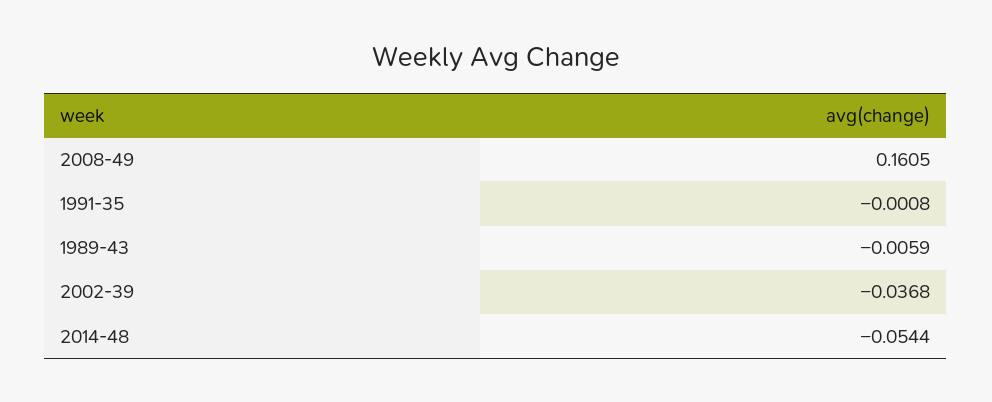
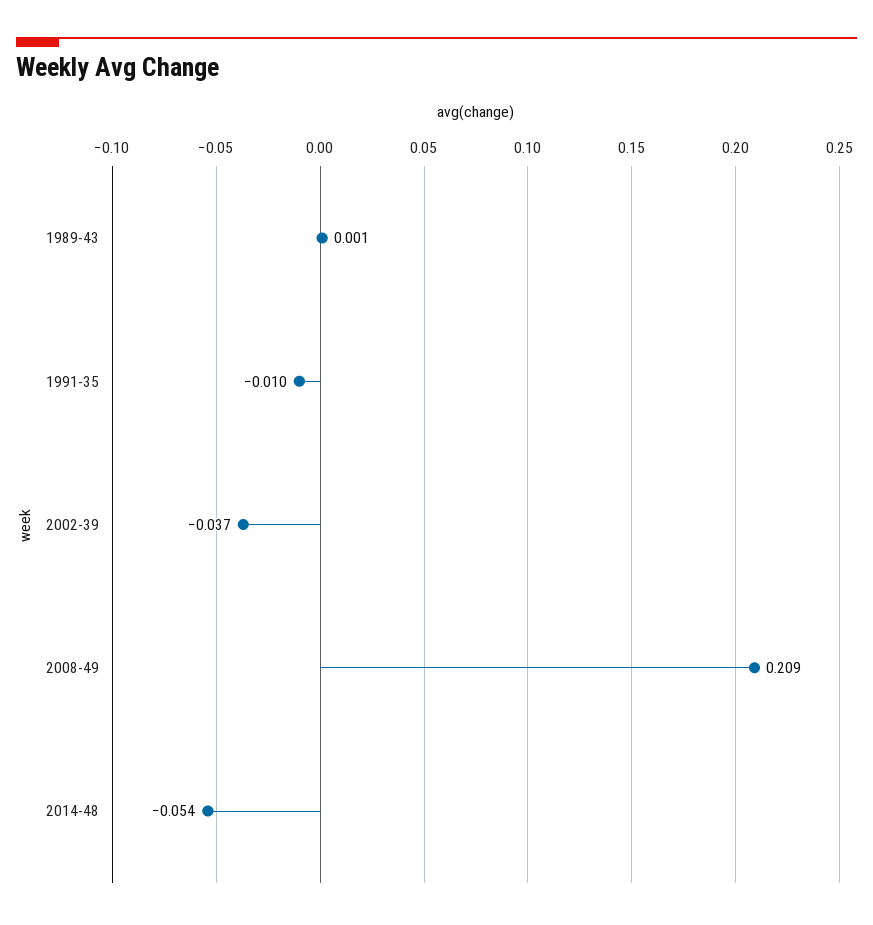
  {
-   "2008-49": 0.1605,
+   "2008-49": 0.209,
-   "1991-35": -0.0008,
+   "1991-35": -0.01,
-   "1989-43": -0.0059,
+   "1989-43": 0.001,
    "2002-39": -0.0368,
    "2014-48": -0.0544
  }

